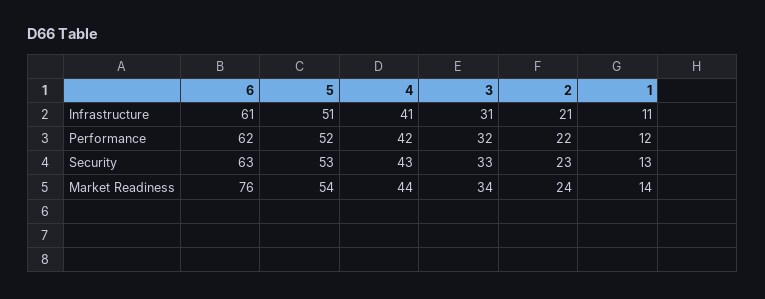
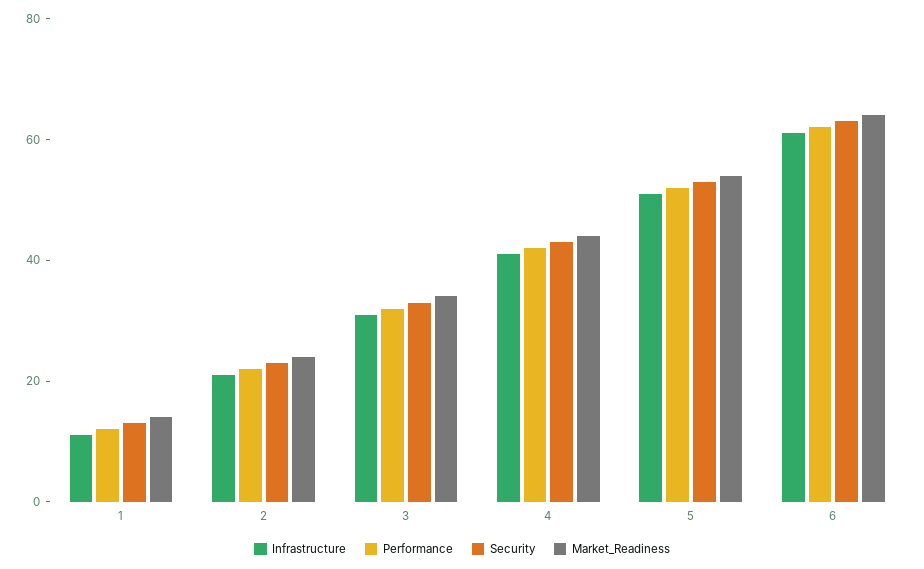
  {
    "Infrastructure": {
      "6": 61,
      "5": 51,
      "4": 41,
      "3": 31,
      "2": 21,
      "1": 11
    },
    "Performance": {
      "6": 62,
      "5": 52,
      "4": 42,
      "3": 32,
      "2": 22,
      "1": 12
    },
    "Security": {
      "6": 63,
      "5": 53,
      "4": 43,
      "3": 33,
      "2": 23,
      "1": 13
    },
    "Market Readiness": {
-     "6": 76,
+     "6": 65,
      "5": 54,
      "4": 44,
      "3": 34,
      "2": 24,
      "1": 14
    }
  }

